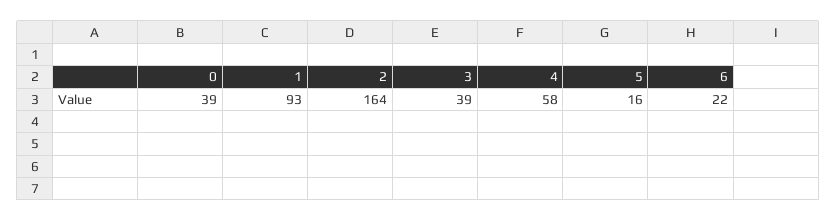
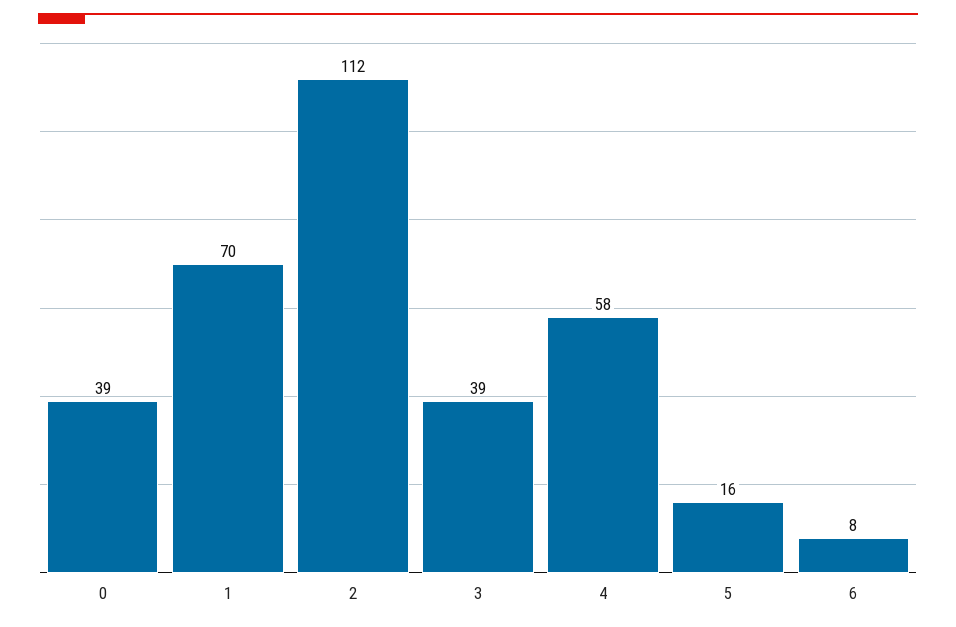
  {
    "0": 39,
-   "1": 93,
+   "1": 70,
-   "2": 164,
+   "2": 112,
    "3": 39,
    "4": 58,
    "5": 16,
-   "6": 22
+   "6": 8
  }

